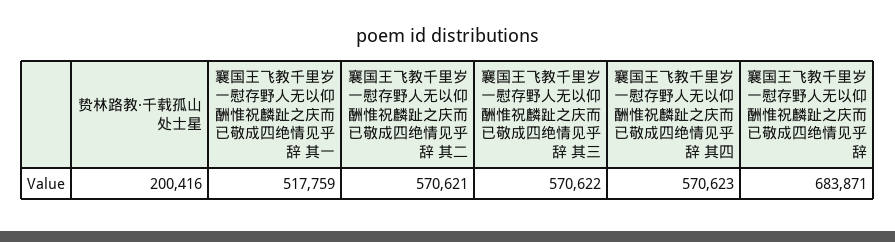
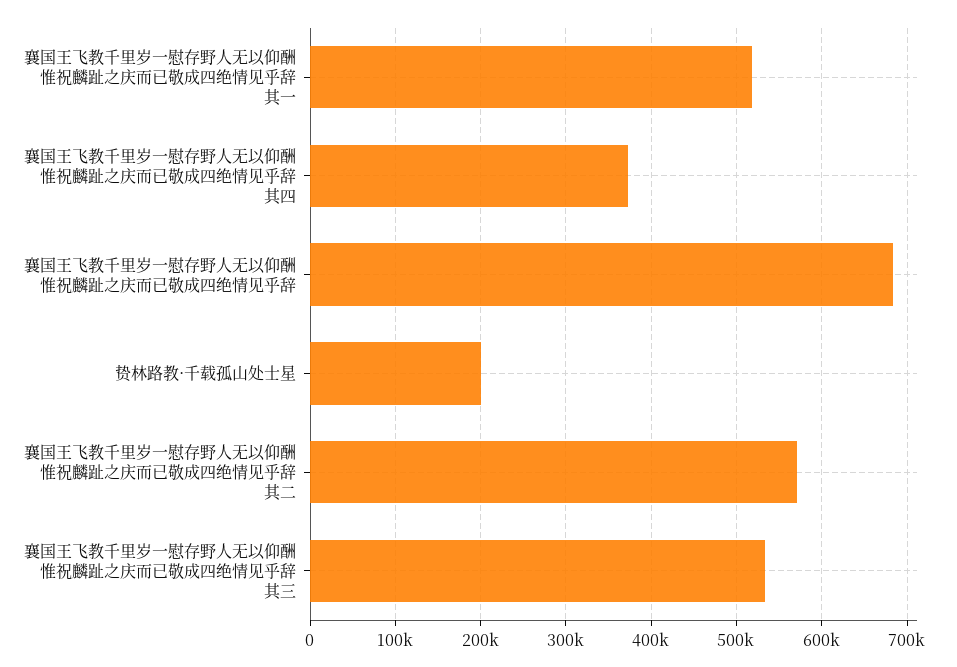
  {
    "贽林路教·千载孤山处士星": 200416,
    "襄国王飞教千里岁一慰存野人无以仰酬惟祝麟趾之庆而已敬成四绝情见乎辞 其一": 517759,
    "襄国王飞教千里岁一慰存野人无以仰酬惟祝麟趾之庆而已敬成四绝情见乎辞 其二": 570621,
-   "襄国王飞教千里岁一慰存野人无以仰酬惟祝麟趾之庆而已敬成四绝情见乎辞 其三": 570622,
+   "襄国王飞教千里岁一慰存野人无以仰酬惟祝麟趾之庆而已敬成四绝情见乎辞 其三": 530000,
-   "襄国王飞教千里岁一慰存野人无以仰酬惟祝麟趾之庆而已敬成四绝情见乎辞 其四": 570623,
+   "襄国王飞教千里岁一慰存野人无以仰酬惟祝麟趾之庆而已敬成四绝情见乎辞 其四": 370000,
    "襄国王飞教千里岁一慰存野人无以仰酬惟祝麟趾之庆而已敬成四绝情见乎辞": 683871
  }

